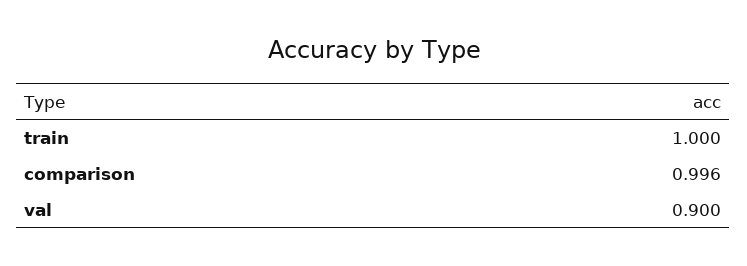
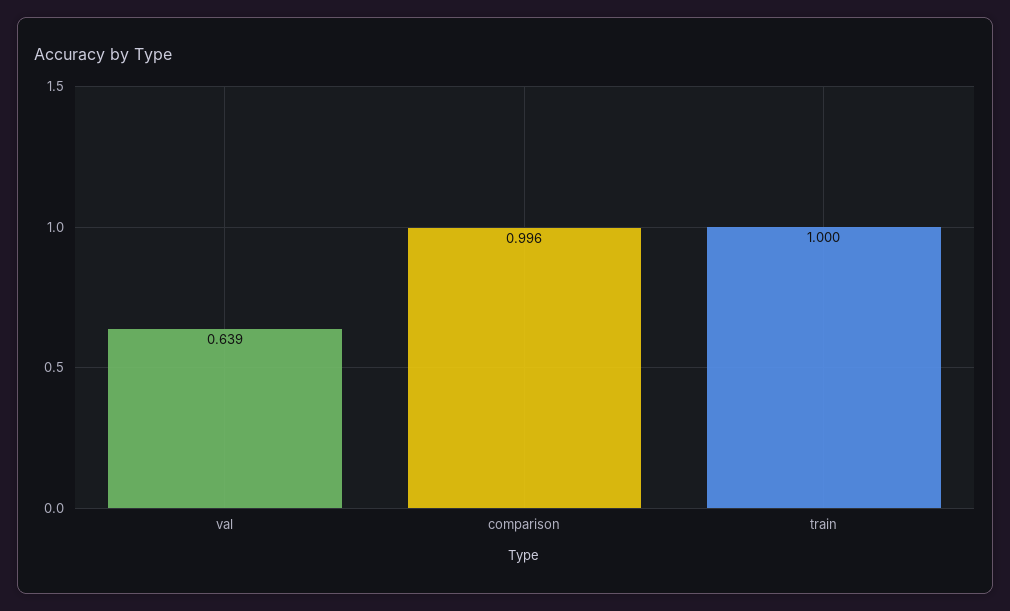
  {
    "train": 1,
    "comparison": 0.996,
-   "val": 0.9
+   "val": 0.639
  }

